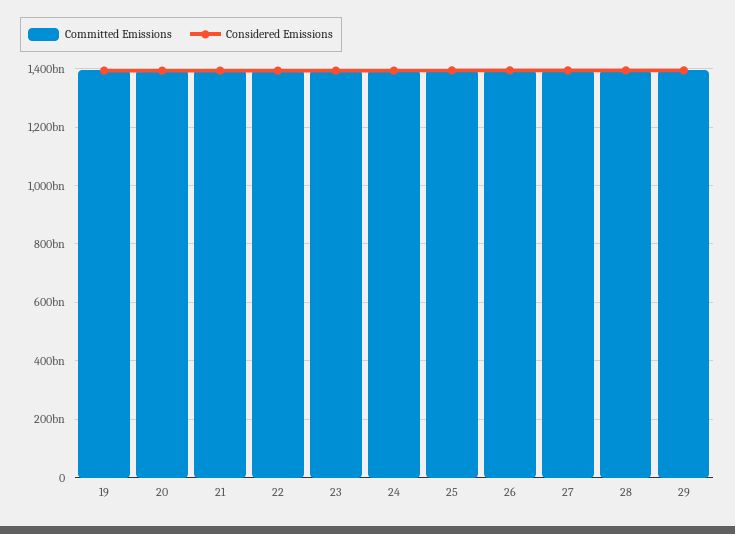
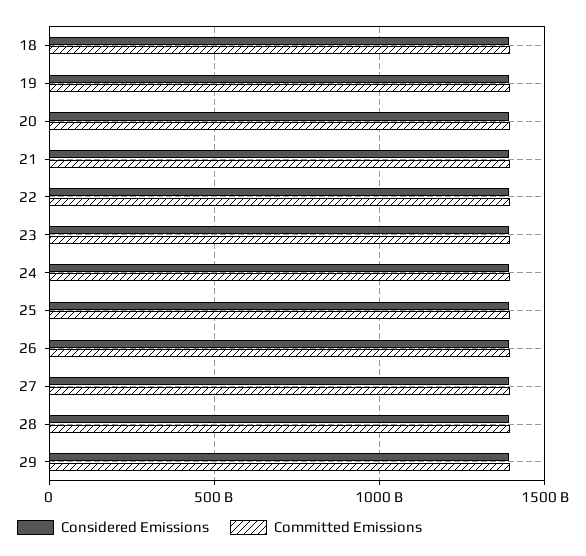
  {
    "Committed Emissions": {
      "19": 1400000000000,
      "20": 1400000000000,
      "21": 1400000000000,
      "22": 1400000000000,
      "23": 1400000000000,
      "24": 1400000000000,
      "25": 1400000000000,
      "26": 1400000000000,
      "27": 1400000000000,
      "28": 1400000000000,
-     "29": 1400000000000
+     "29": 1400000000000,
+     "18": 1400000000000
    },
    "Considered Emissions": {
      "19": 1400000000000,
      "20": 1400000000000,
      "21": 1400000000000,
      "22": 1400000000000,
      "23": 1400000000000,
      "24": 1400000000000,
      "25": 1400000000000,
      "26": 1400000000000,
      "27": 1400000000000,
      "28": 1400000000000,
-     "29": 1400000000000
+     "29": 1400000000000,
+     "18": 1400000000000
    }
  }

